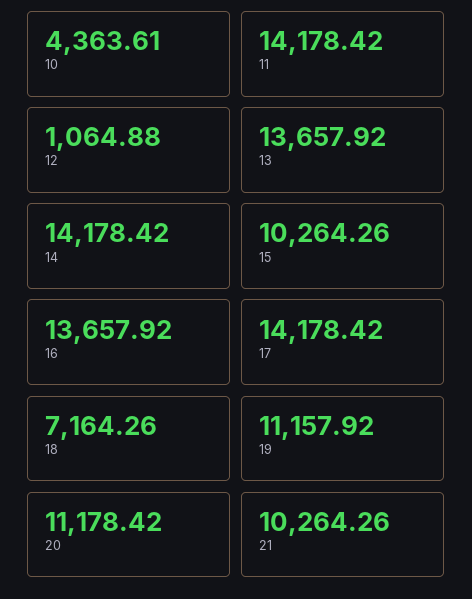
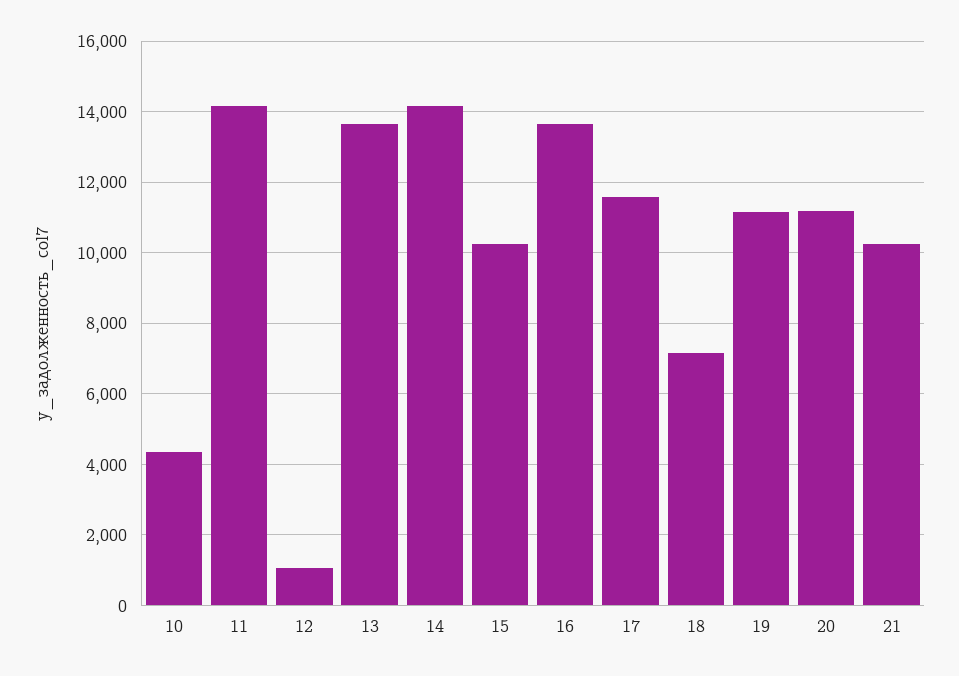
  {
    "10": 4363.61,
    "11": 14178.42,
    "12": 1064.88,
    "13": 13657.92,
    "14": 14178.42,
    "15": 10264.26,
    "16": 13657.92,
-   "17": 14178.42,
+   "17": 11600,
    "18": 7164.26,
    "19": 11157.92,
    "20": 11178.42,
    "21": 10264.26
  }

